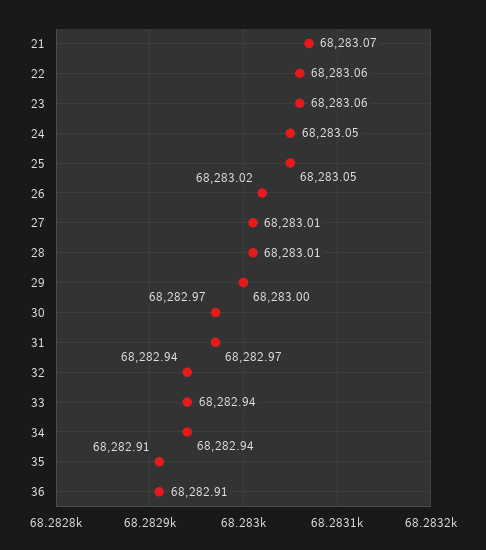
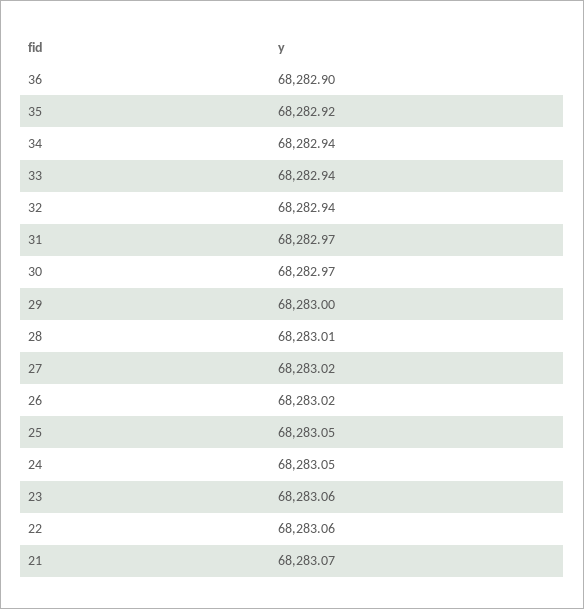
  {
    "21": 68283.07,
    "22": 68283.06,
    "23": 68283.06,
    "24": 68283.05,
    "25": 68283.05,
    "26": 68283.02,
-   "27": 68283.01,
+   "27": 68283.02,
    "28": 68283.01,
    "29": 68283,
    "30": 68282.97,
    "31": 68282.97,
    "32": 68282.94,
    "33": 68282.94,
    "34": 68282.94,
-   "35": 68282.91,
+   "35": 68282.92,
-   "36": 68282.91
+   "36": 68282.9
  }

